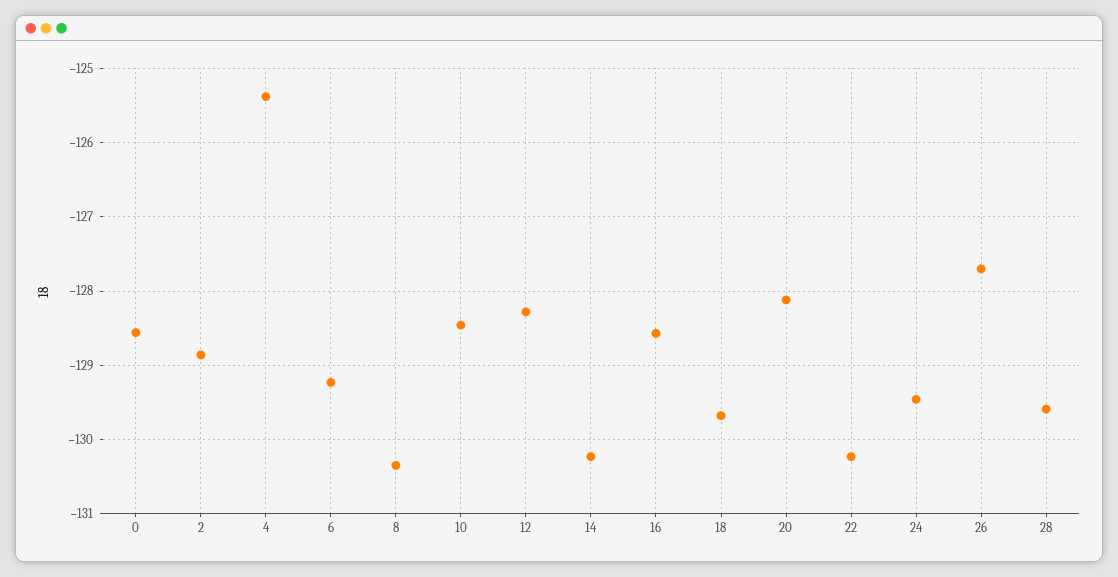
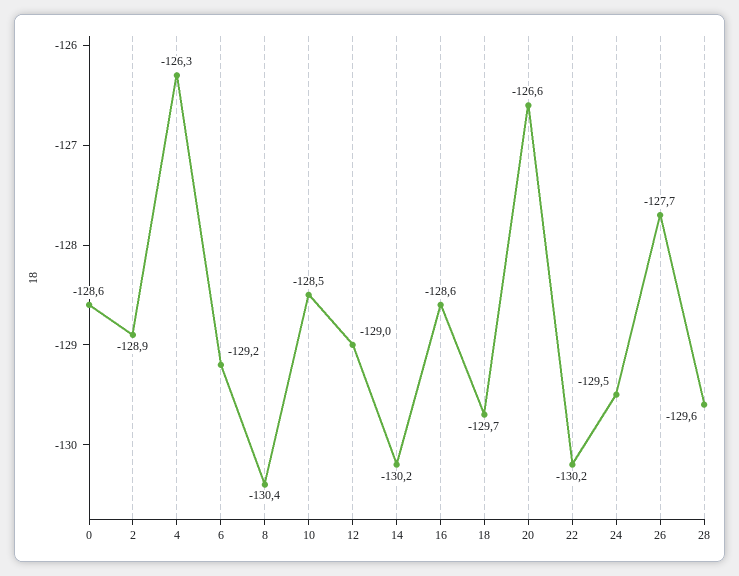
  {
    "0": -128.6,
    "2": -128.9,
-   "4": -125.4,
+   "4": -126.3,
    "6": -129.2,
    "8": -130.4,
    "10": -128.5,
-   "12": -128.3,
+   "12": -129,
    "14": -130.2,
    "16": -128.6,
    "18": -129.7,
-   "20": -128.1,
+   "20": -126.6,
    "22": -130.2,
    "24": -129.5,
    "26": -127.7,
    "28": -129.6
  }

